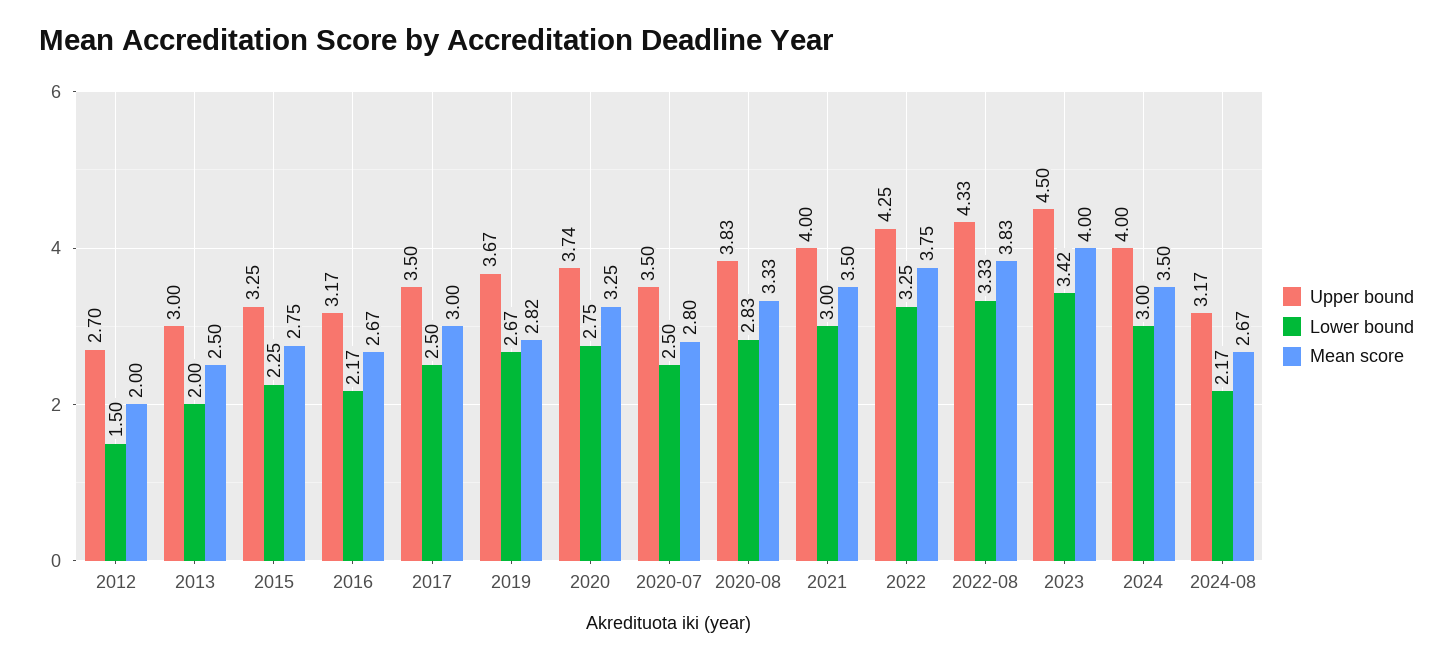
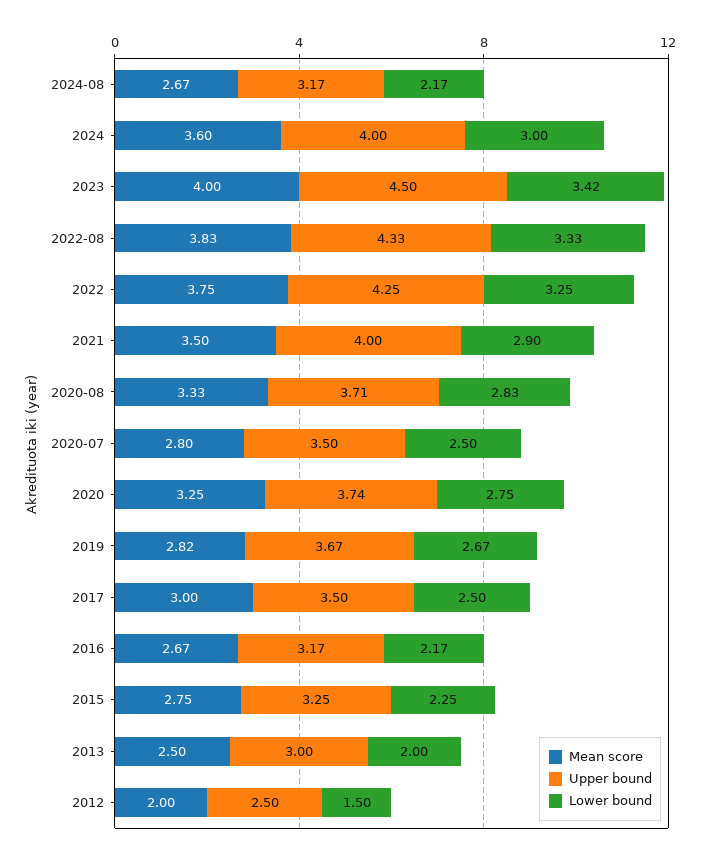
  {
    "Upper bound": {
-     "2012": 2.7,
+     "2012": 2.5,
      "2013": 3,
      "2015": 3.25,
      "2016": 3.17,
      "2017": 3.5,
      "2019": 3.67,
      "2020": 3.74,
      "2020-07": 3.5,
-     "2020-08": 3.83,
+     "2020-08": 3.71,
      "2021": 4,
      "2022": 4.25,
      "2022-08": 4.33,
      "2023": 4.5,
      "2024": 4,
      "2024-08": 3.17
    },
    "Lower bound": {
      "2012": 1.5,
      "2013": 2,
      "2015": 2.25,
      "2016": 2.17,
      "2017": 2.5,
      "2019": 2.67,
      "2020": 2.75,
      "2020-07": 2.5,
      "2020-08": 2.83,
-     "2021": 3,
+     "2021": 2.9,
      "2022": 3.25,
      "2022-08": 3.33,
      "2023": 3.42,
      "2024": 3,
      "2024-08": 2.17
    },
    "Mean score": {
      "2012": 2,
      "2013": 2.5,
      "2015": 2.75,
      "2016": 2.67,
      "2017": 3,
      "2019": 2.82,
      "2020": 3.25,
      "2020-07": 2.8,
      "2020-08": 3.33,
      "2021": 3.5,
      "2022": 3.75,
      "2022-08": 3.83,
      "2023": 4,
-     "2024": 3.5,
+     "2024": 3.6,
      "2024-08": 2.67
    }
  }

